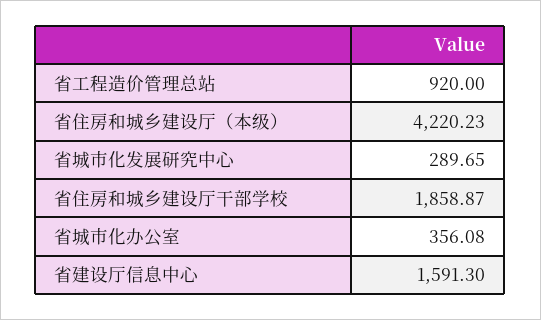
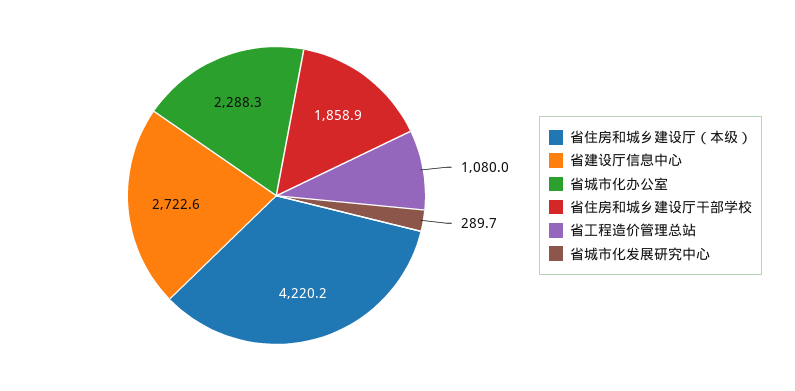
  {
-   "省工程造价管理总站": 920,
+   "省工程造价管理总站": 1080,
    "省住房和城乡建设厅（本级）": 4220.23,
    "省城市化发展研究中心": 289.65,
    "省住房和城乡建设厅干部学校": 1858.87,
-   "省城市化办公室": 356.08,
+   "省城市化办公室": 2288.3,
-   "省建设厅信息中心": 1591.3
+   "省建设厅信息中心": 2722.6
  }

